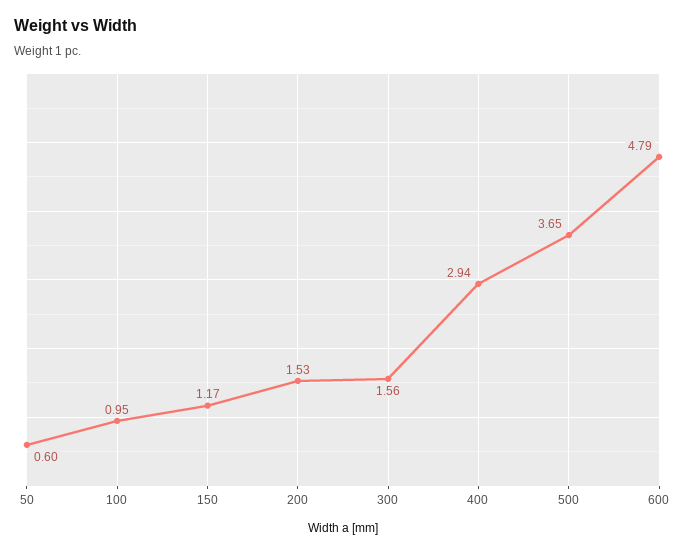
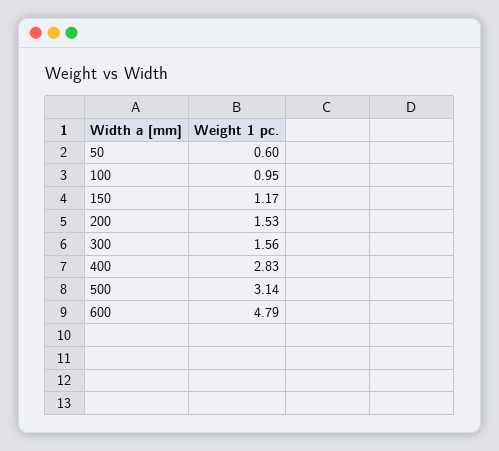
  {
    "50": 0.6,
    "100": 0.95,
    "150": 1.17,
    "200": 1.53,
    "300": 1.56,
-   "400": 2.94,
+   "400": 2.83,
-   "500": 3.65,
+   "500": 3.14,
    "600": 4.79
  }

